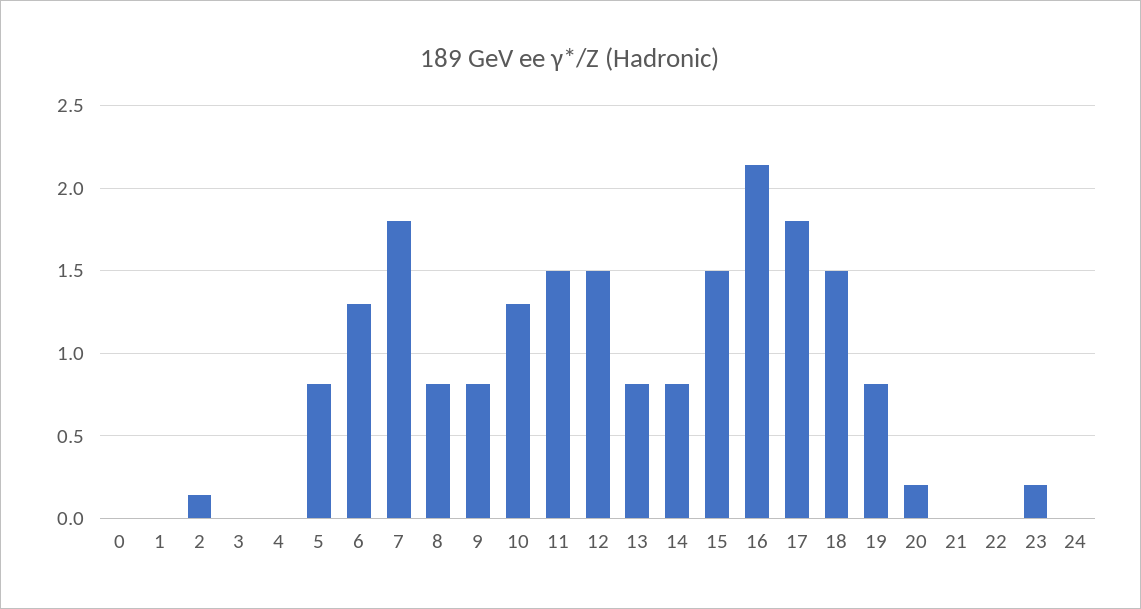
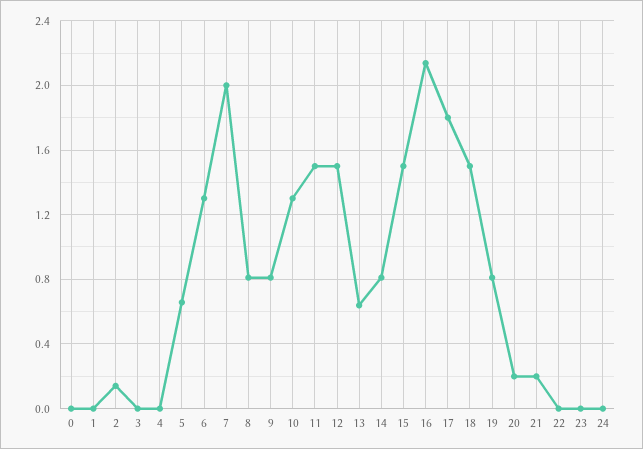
  {
    "0": 0,
    "1": 0,
    "2": 0.15,
    "3": 0,
    "4": 0,
-   "5": 0.8,
+   "5": 0.65,
    "6": 1.3,
-   "7": 1.8,
+   "7": 2,
    "8": 0.8,
    "9": 0.8,
    "10": 1.3,
    "11": 1.5,
    "12": 1.5,
-   "13": 0.8,
+   "13": 0.65,
    "14": 0.8,
    "15": 1.5,
    "16": 2.15,
    "17": 1.8,
    "18": 1.5,
    "19": 0.8,
    "20": 0.2,
-   "21": 0,
+   "21": 0.2,
    "22": 0,
-   "23": 0.2,
+   "23": 0,
    "24": 0
  }

